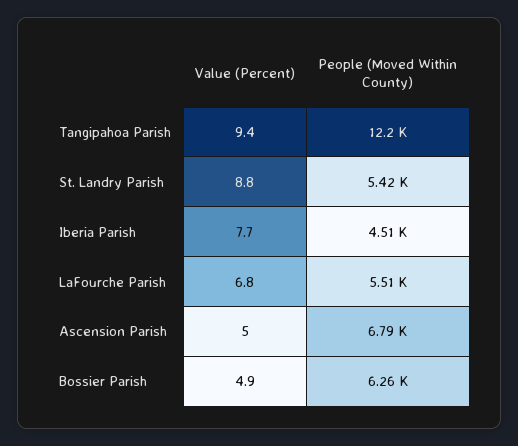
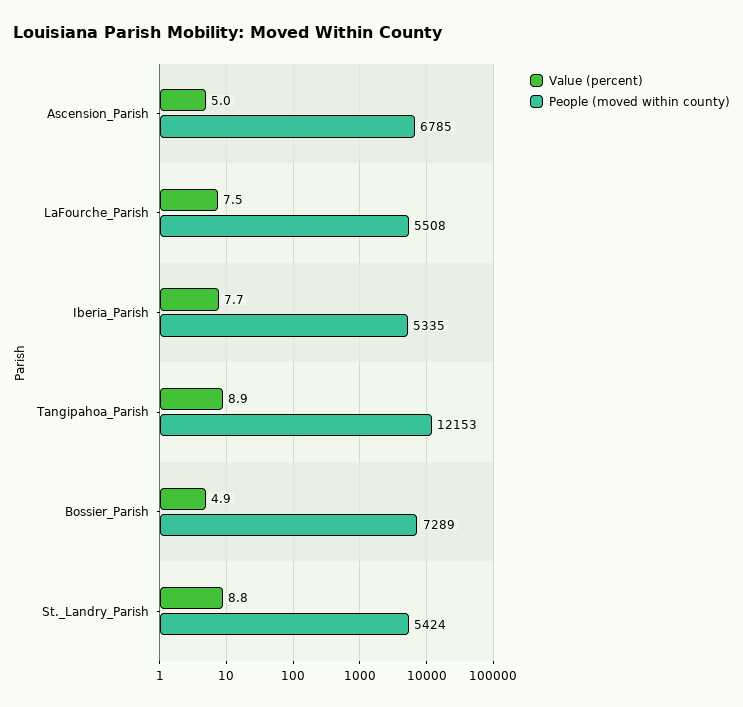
  {
    "Value (Percent)": {
-     "Tangipahoa Parish": 9.4,
+     "Tangipahoa Parish": 8.9,
      "St. Landry Parish": 8.8,
      "Iberia Parish": 7.7,
-     "LaFourche Parish": 6.8,
+     "LaFourche Parish": 7.5,
      "Ascension Parish": 5,
      "Bossier Parish": 4.9
    },
    "People (Moved Within County)": {
      "Tangipahoa Parish": 12153,
      "St. Landry Parish": 5424,
-     "Iberia Parish": 4510,
+     "Iberia Parish": 5335,
      "LaFourche Parish": 5508,
      "Ascension Parish": 6785,
-     "Bossier Parish": 6260
+     "Bossier Parish": 7289
    }
  }

